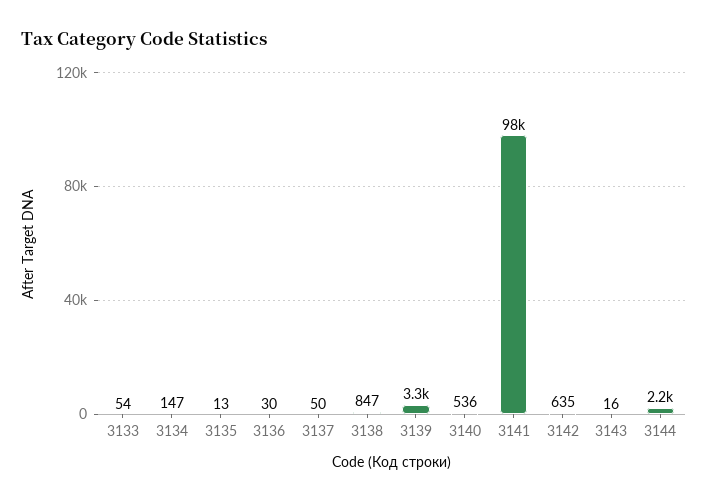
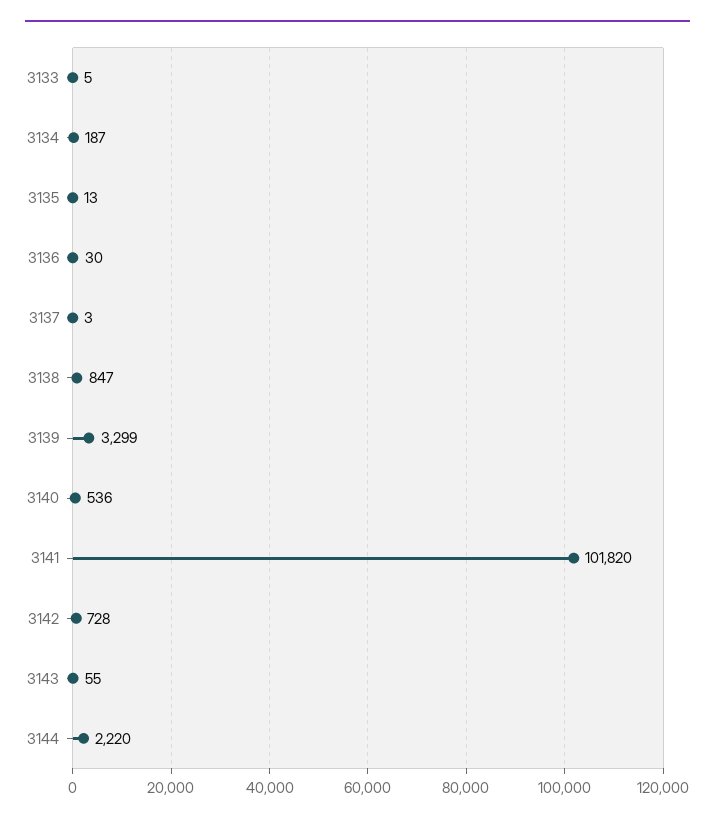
  {
-   "3133": 54,
+   "3133": 5,
-   "3134": 147,
+   "3134": 187,
    "3135": 13,
    "3136": 30,
-   "3137": 50,
+   "3137": 3,
    "3138": 847,
    "3139": 3299,
    "3140": 536,
-   "3141": 98000,
+   "3141": 101820,
-   "3142": 635,
+   "3142": 728,
-   "3143": 16,
+   "3143": 55,
    "3144": 2220
  }

